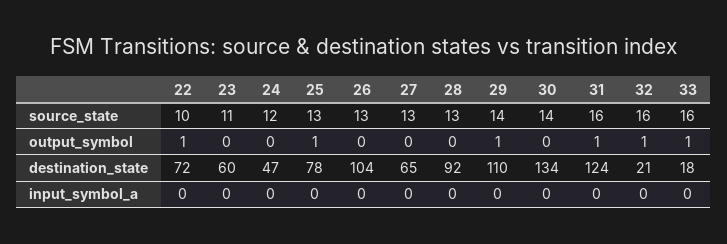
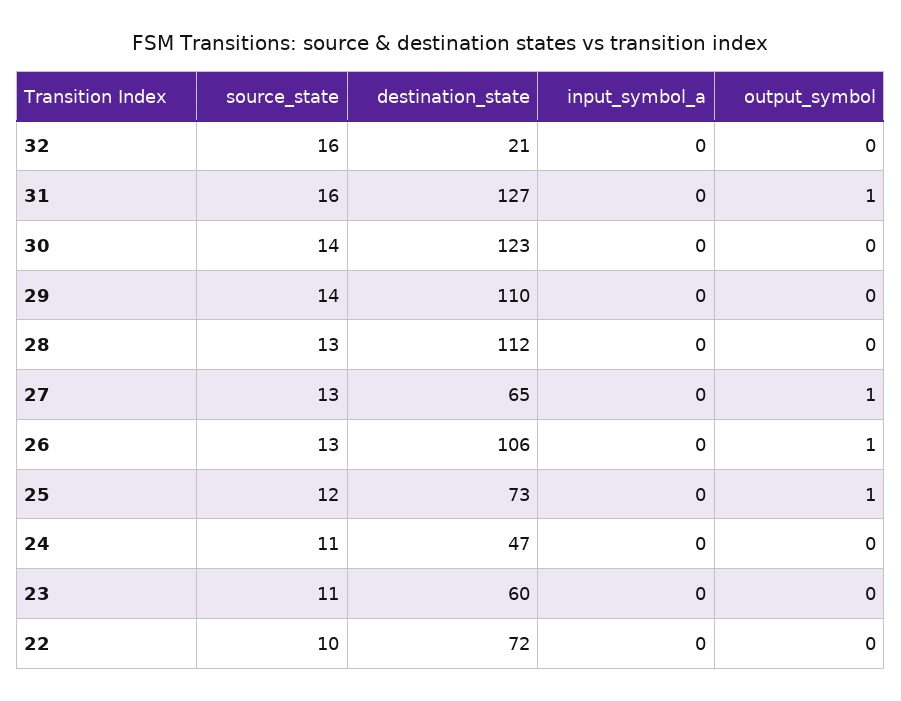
  {
    "22": {
      "source_state": 10,
-     "output_symbol": 1,
+     "output_symbol": 0,
      "destination_state": 72,
      "input_symbol_a": 0
    },
    "23": {
      "source_state": 11,
      "output_symbol": 0,
      "destination_state": 60,
      "input_symbol_a": 0
    },
    "24": {
-     "source_state": 12,
+     "source_state": 11,
      "output_symbol": 0,
      "destination_state": 47,
      "input_symbol_a": 0
    },
    "25": {
-     "source_state": 13,
+     "source_state": 12,
      "output_symbol": 1,
-     "destination_state": 78,
+     "destination_state": 73,
      "input_symbol_a": 0
    },
    "26": {
      "source_state": 13,
-     "output_symbol": 0,
+     "output_symbol": 1,
-     "destination_state": 104,
+     "destination_state": 106,
      "input_symbol_a": 0
    },
    "27": {
      "source_state": 13,
-     "output_symbol": 0,
+     "output_symbol": 1,
      "destination_state": 65,
      "input_symbol_a": 0
    },
    "28": {
      "source_state": 13,
      "output_symbol": 0,
-     "destination_state": 92,
+     "destination_state": 112,
      "input_symbol_a": 0
    },
    "29": {
      "source_state": 14,
-     "output_symbol": 1,
+     "output_symbol": 0,
      "destination_state": 110,
      "input_symbol_a": 0
    },
    "30": {
      "source_state": 14,
      "output_symbol": 0,
-     "destination_state": 134,
+     "destination_state": 123,
      "input_symbol_a": 0
    },
    "31": {
      "source_state": 16,
      "output_symbol": 1,
-     "destination_state": 124,
+     "destination_state": 127,
      "input_symbol_a": 0
    },
    "32": {
      "source_state": 16,
-     "output_symbol": 1,
+     "output_symbol": 0,
      "destination_state": 21,
      "input_symbol_a": 0
-   },
+   }
-   "33": {
-     "source_state": 16,
-     "output_symbol": 1,
-     "destination_state": 18,
-     "input_symbol_a": 0
-   }
  }

